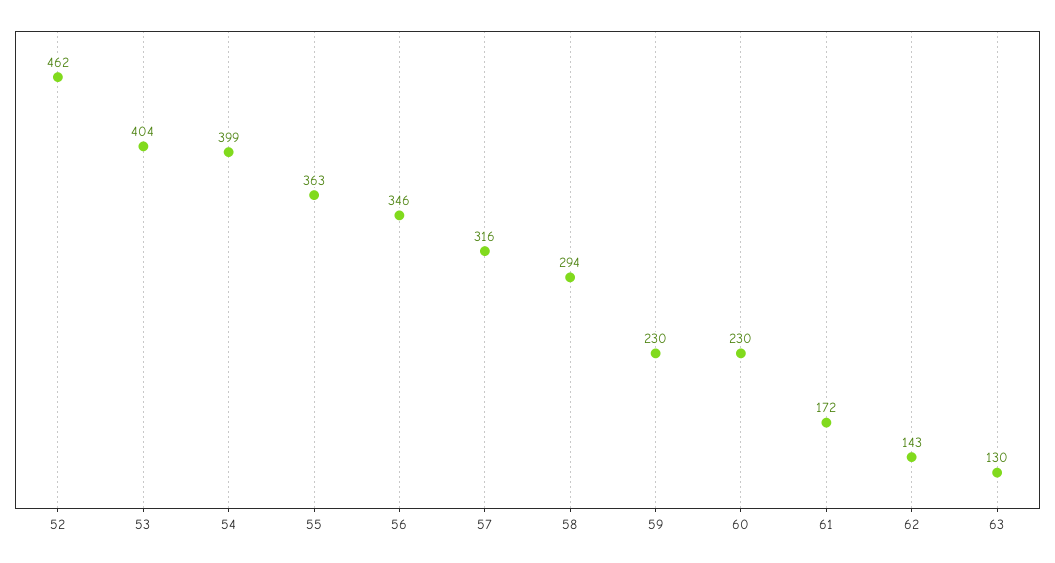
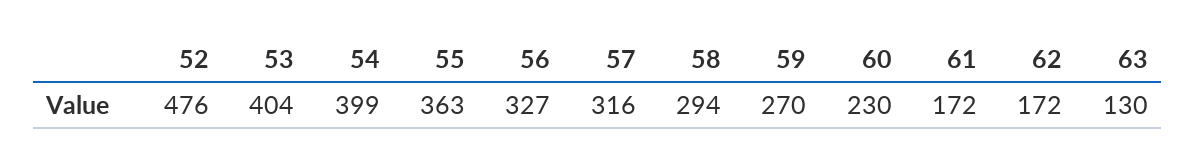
  {
-   "52": 462,
+   "52": 476,
    "53": 404,
    "54": 399,
    "55": 363,
-   "56": 346,
+   "56": 327,
    "57": 316,
    "58": 294,
-   "59": 230,
+   "59": 270,
    "60": 230,
    "61": 172,
-   "62": 143,
+   "62": 172,
    "63": 130
  }

